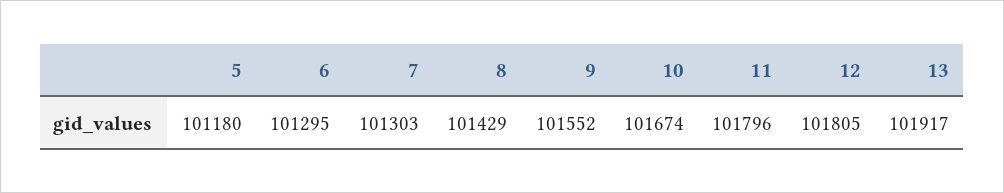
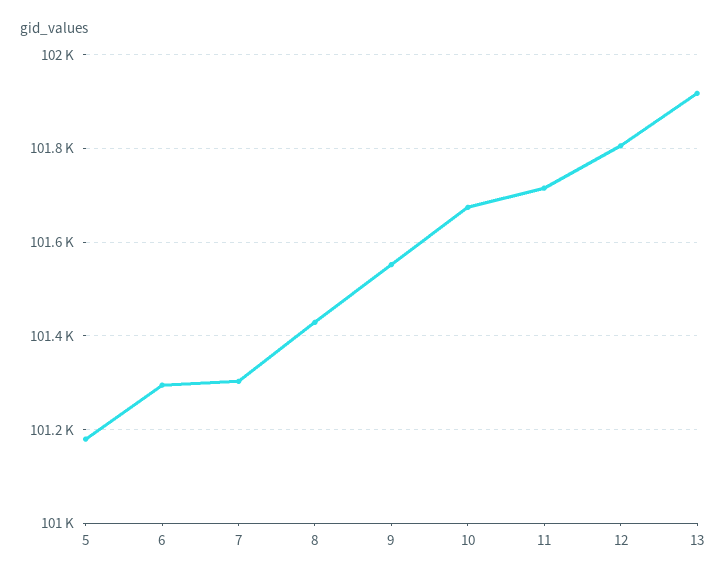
  {
    "5": 101180,
    "6": 101295,
    "7": 101303,
    "8": 101429,
    "9": 101552,
    "10": 101674,
-   "11": 101796,
+   "11": 101720,
    "12": 101805,
    "13": 101917
  }

